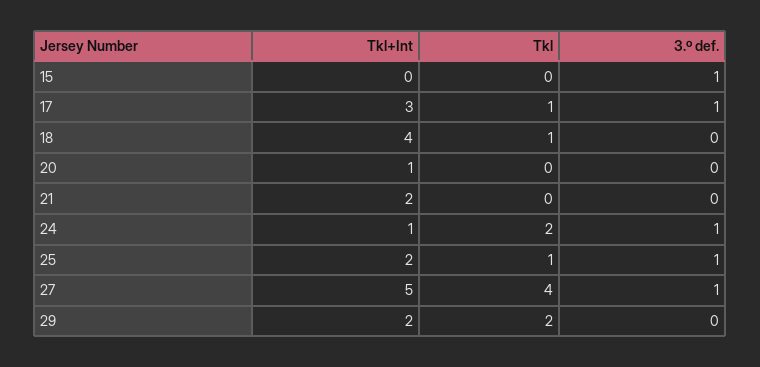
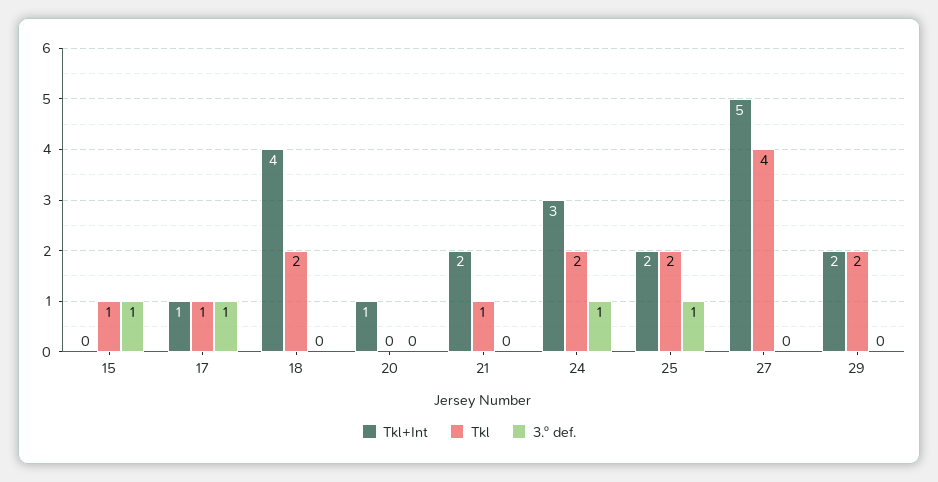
  {
    "Tkl+Int": {
      "15": 0,
-     "17": 3,
+     "17": 1,
      "18": 4,
      "20": 1,
      "21": 2,
-     "24": 1,
+     "24": 3,
      "25": 2,
      "27": 5,
      "29": 2
    },
    "Tkl": {
-     "15": 0,
+     "15": 1,
      "17": 1,
-     "18": 1,
+     "18": 2,
      "20": 0,
-     "21": 0,
+     "21": 1,
      "24": 2,
-     "25": 1,
+     "25": 2,
      "27": 4,
      "29": 2
    },
    "3.º def.": {
      "15": 1,
      "17": 1,
      "18": 0,
      "20": 0,
      "21": 0,
      "24": 1,
      "25": 1,
-     "27": 1,
+     "27": 0,
      "29": 0
    }
  }

